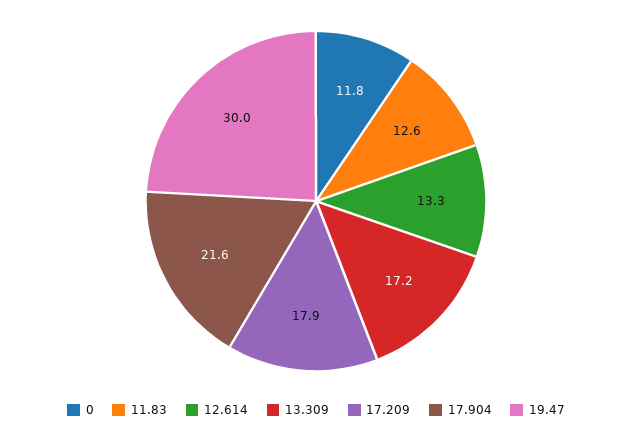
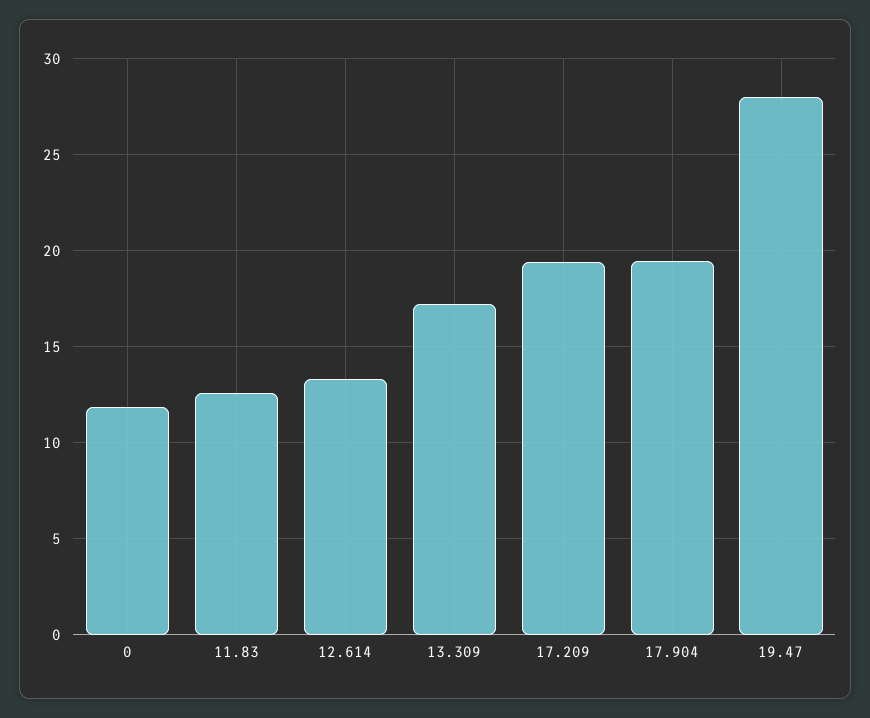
  {
    "0": 11.8,
    "11.83": 12.6,
    "12.614": 13.3,
    "13.309": 17.2,
-   "17.209": 17.9,
+   "17.209": 19.5,
-   "17.904": 21.6,
+   "17.904": 19.5,
-   "19.47": 30
+   "19.47": 28
  }

